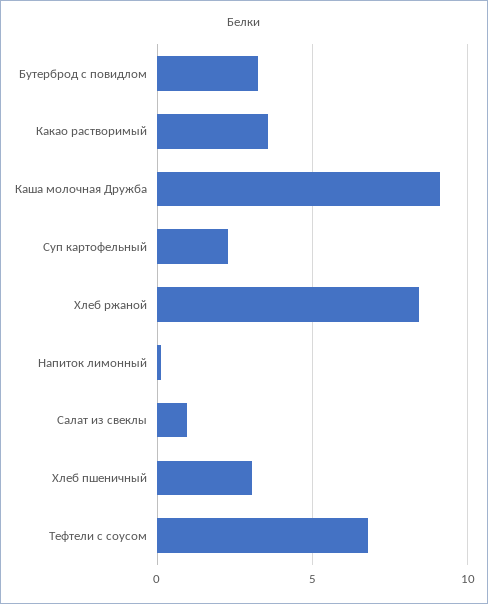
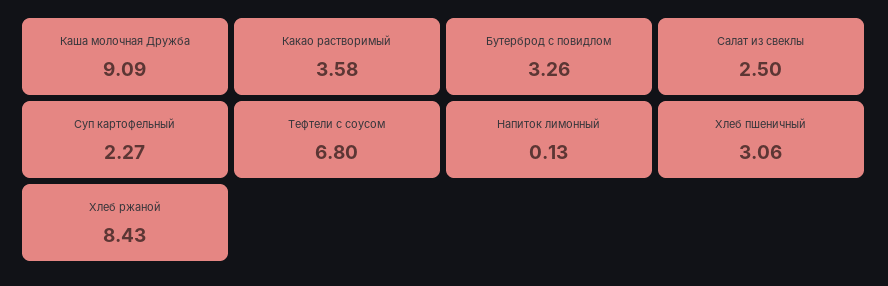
  {
    "Бутерброд с повидлом": 3.26,
    "Какао растворимый": 3.58,
    "Каша молочная Дружба": 9.09,
    "Суп картофельный": 2.27,
    "Хлеб ржаной": 8.43,
    "Напиток лимонный": 0.13,
-   "Салат из свеклы": 1,
+   "Салат из свеклы": 2.5,
    "Хлеб пшеничный": 3.06,
    "Тефтели с соусом": 6.8
  }

